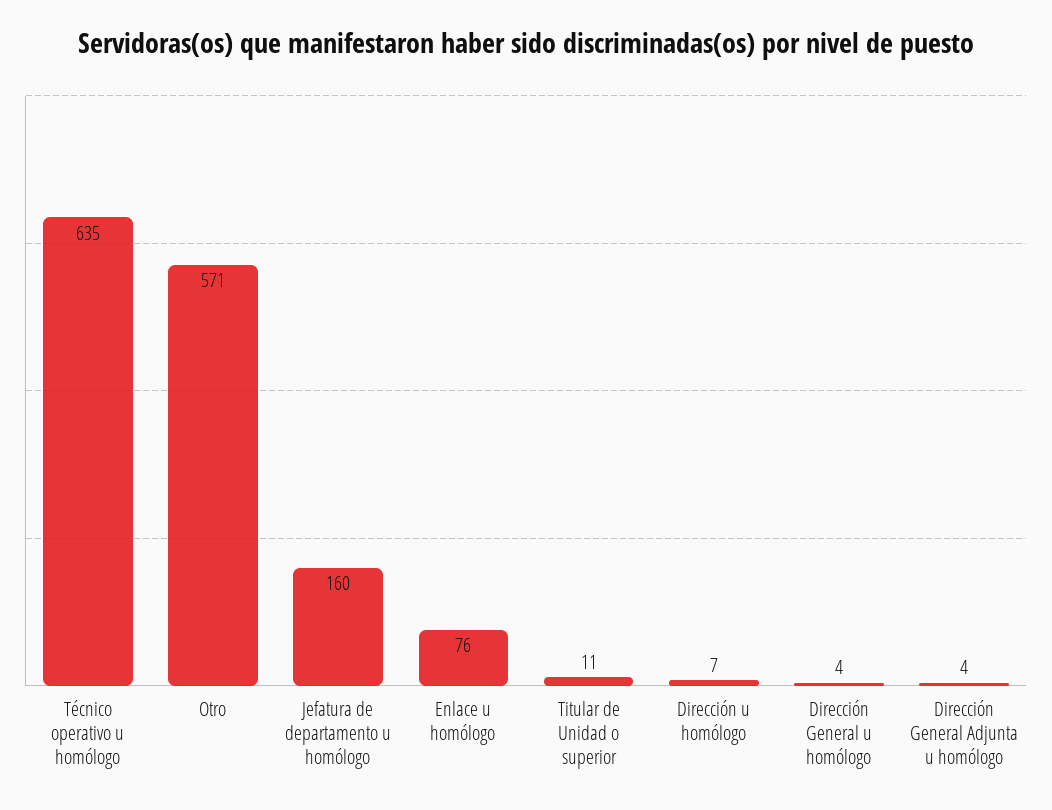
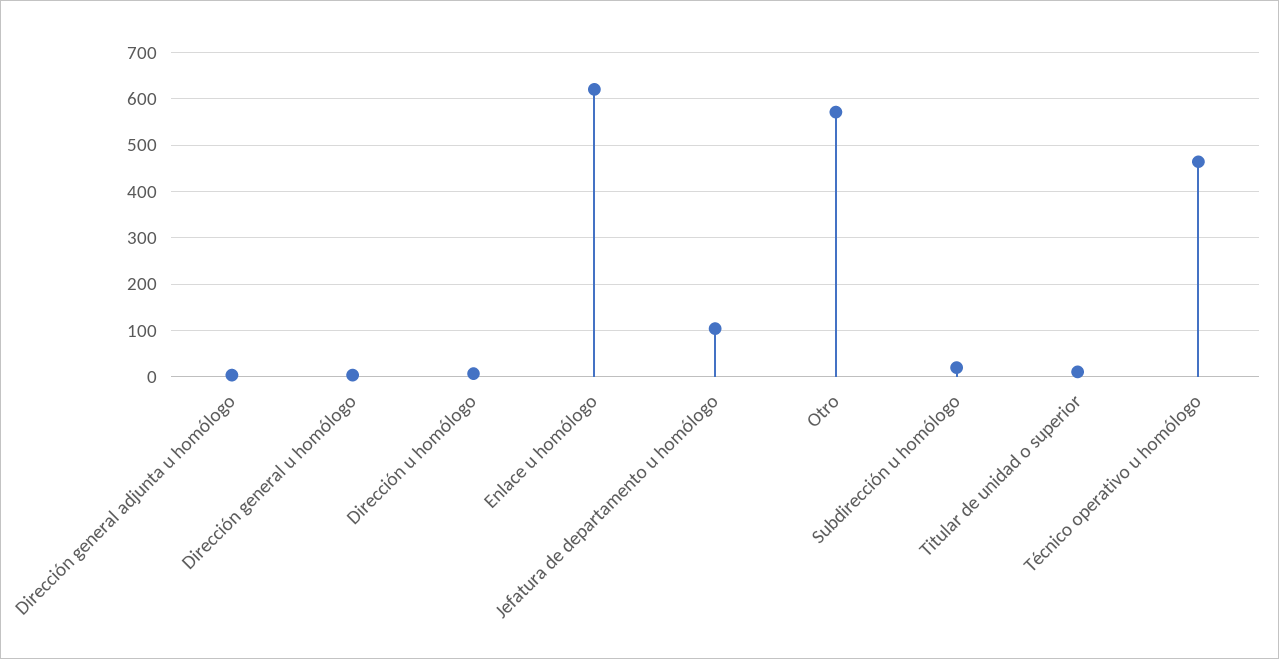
  {
-   "Técnico operativo u homólogo": 635,
+   "Técnico operativo u homólogo": 460,
    "Otro": 571,
-   "Jefatura de departamento u homólogo": 160,
+   "Jefatura de departamento u homólogo": 100,
-   "Enlace u homólogo": 76,
+   "Enlace u homólogo": 620,
    "Titular de Unidad o superior": 11,
    "Dirección u homólogo": 7,
    "Dirección General u homólogo": 4,
-   "Dirección General Adjunta u homólogo": 4
+   "Dirección General Adjunta u homólogo": 4,
+   "Subdirección u homólogo": 20
  }

